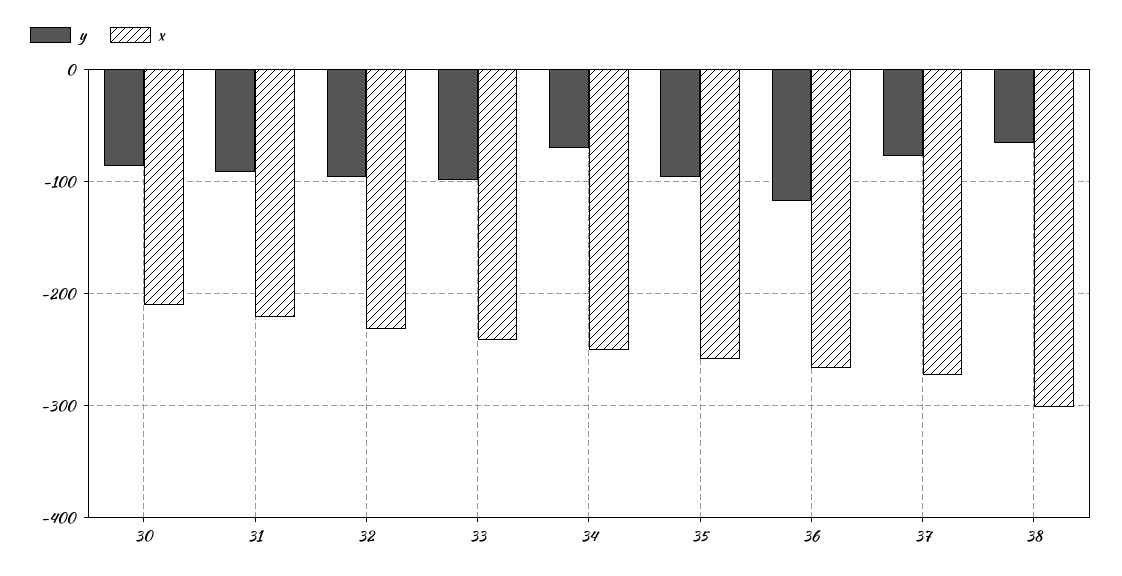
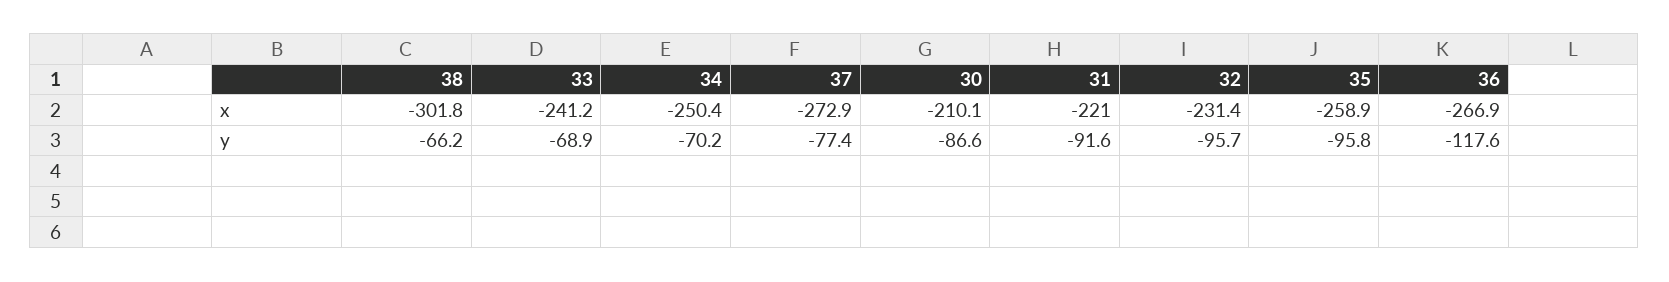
  {
    "y": {
      "30": -86.6,
      "31": -91.6,
      "32": -95.7,
-     "33": -100,
+     "33": -68.9,
      "34": -70.2,
      "35": -95.8,
      "36": -117.6,
      "37": -77.4,
      "38": -66.2
    },
    "x": {
      "30": -210.1,
      "31": -221,
      "32": -231.4,
      "33": -241.2,
      "34": -250.4,
      "35": -258.9,
      "36": -266.9,
      "37": -272.9,
      "38": -301.8
    }
  }

